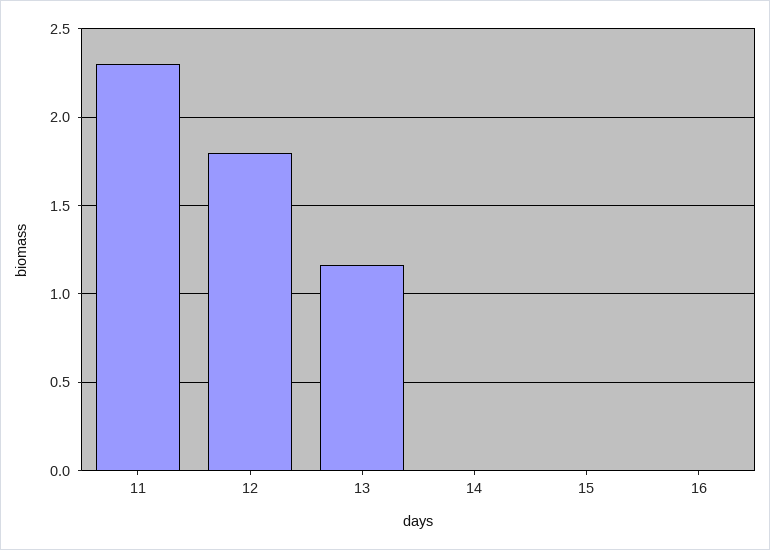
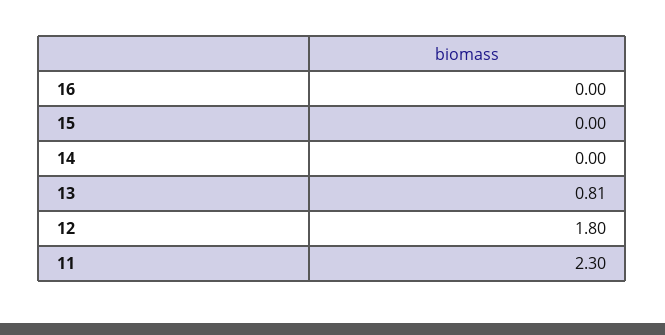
  {
    "11": 2.3,
    "12": 1.8,
-   "13": 1.15,
+   "13": 0.81,
    "14": 0,
    "15": 0,
    "16": 0
  }

